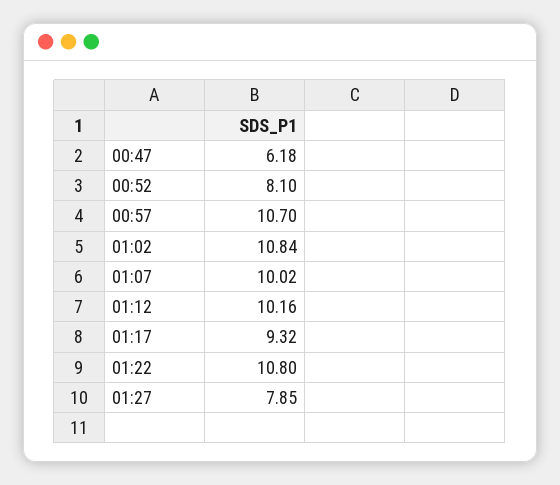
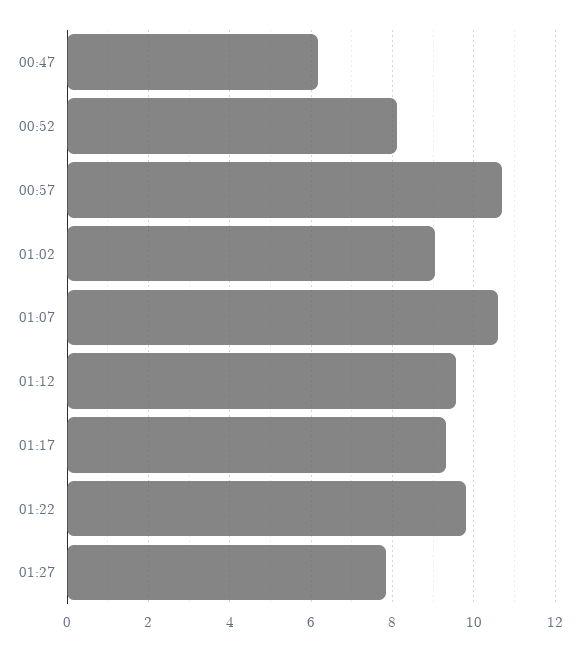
  {
    "00:47": 6.18,
    "00:52": 8.1,
    "00:57": 10.7,
-   "01:02": 10.84,
+   "01:02": 9,
-   "01:07": 10.02,
+   "01:07": 10.6,
-   "01:12": 10.16,
+   "01:12": 9.6,
    "01:17": 9.32,
-   "01:22": 10.8,
+   "01:22": 9.8,
    "01:27": 7.85
  }

